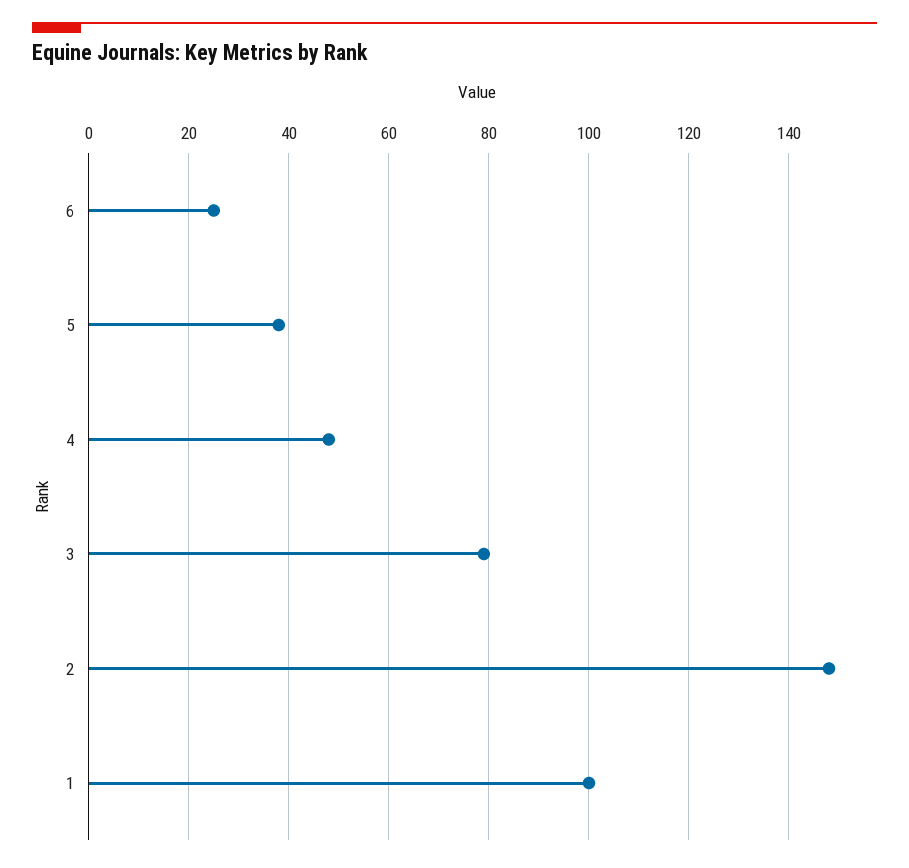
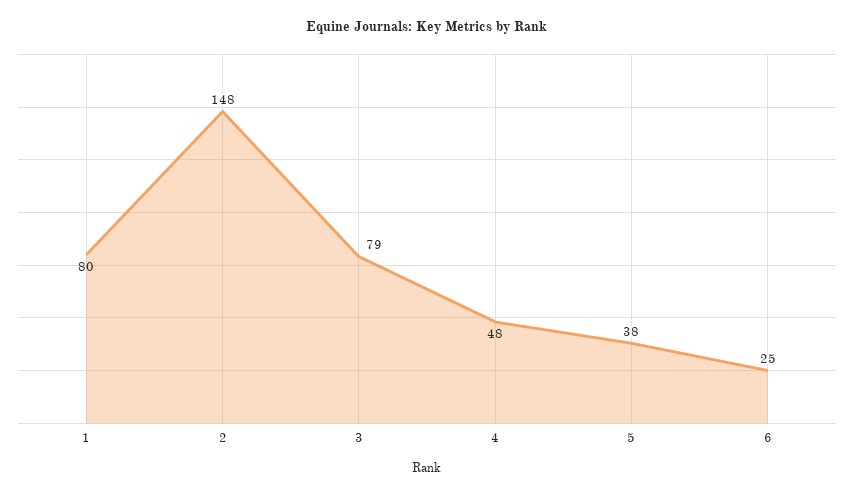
  {
    "6": 25,
    "5": 38,
    "4": 48,
    "3": 79,
    "2": 148,
-   "1": 100
+   "1": 80
  }

